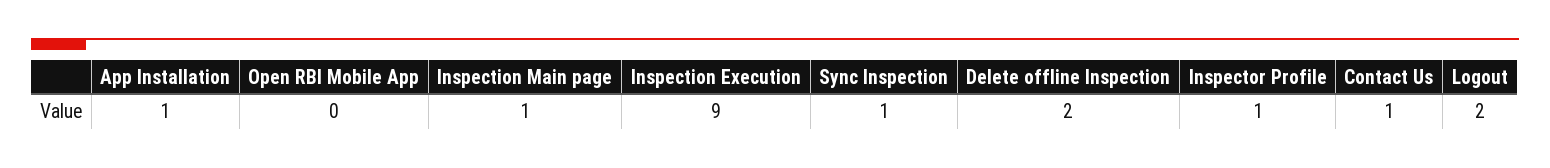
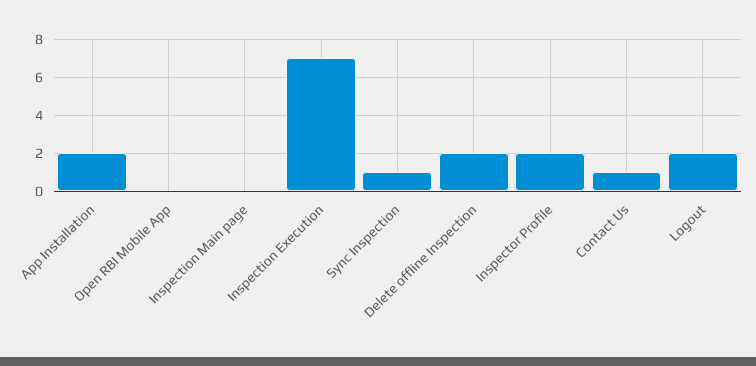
  {
-   "App Installation": 1,
+   "App Installation": 2,
    "Open RBI Mobile App": 0,
-   "Inspection Main page": 1,
+   "Inspection Main page": 0,
-   "Inspection Execution": 9,
+   "Inspection Execution": 7,
    "Sync Inspection": 1,
    "Delete offline Inspection": 2,
-   "Inspector Profile": 1,
+   "Inspector Profile": 2,
    "Contact Us": 1,
    "Logout": 2
  }

